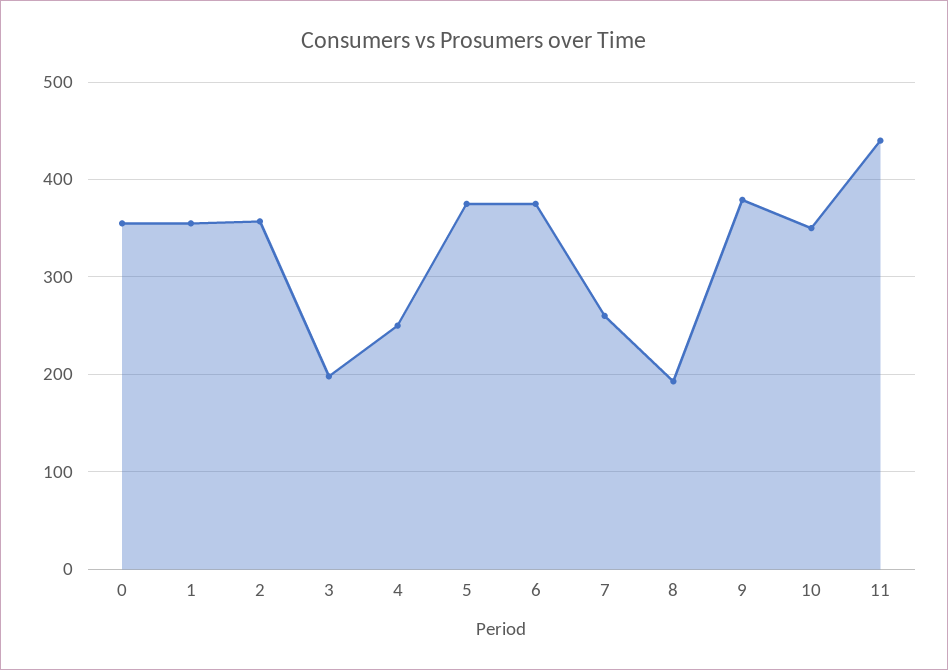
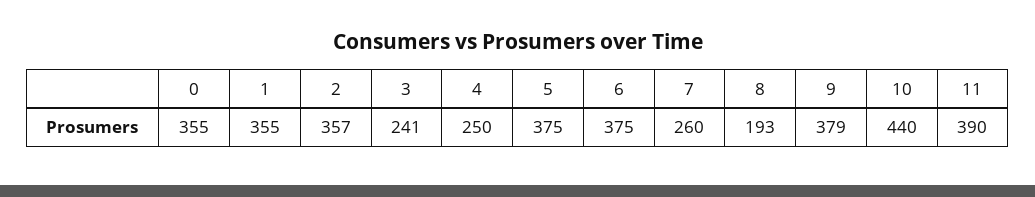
  {
    "0": 355,
    "1": 355,
    "2": 357,
-   "3": 200,
+   "3": 241,
    "4": 250,
    "5": 375,
    "6": 375,
    "7": 260,
    "8": 193,
    "9": 379,
-   "10": 350,
+   "10": 440,
-   "11": 440
+   "11": 390
  }

